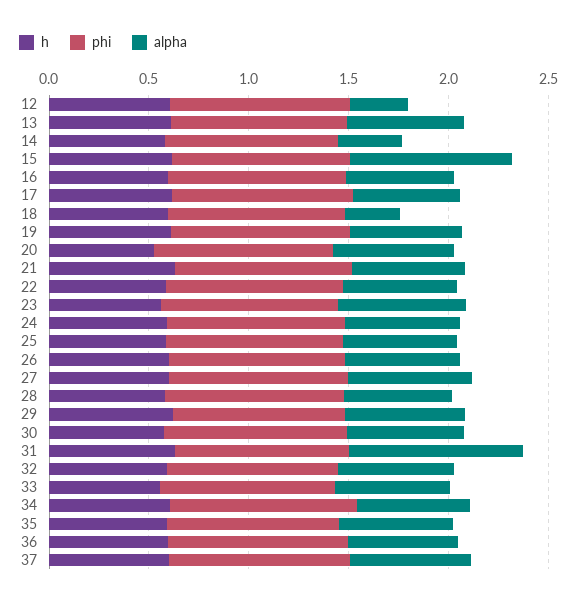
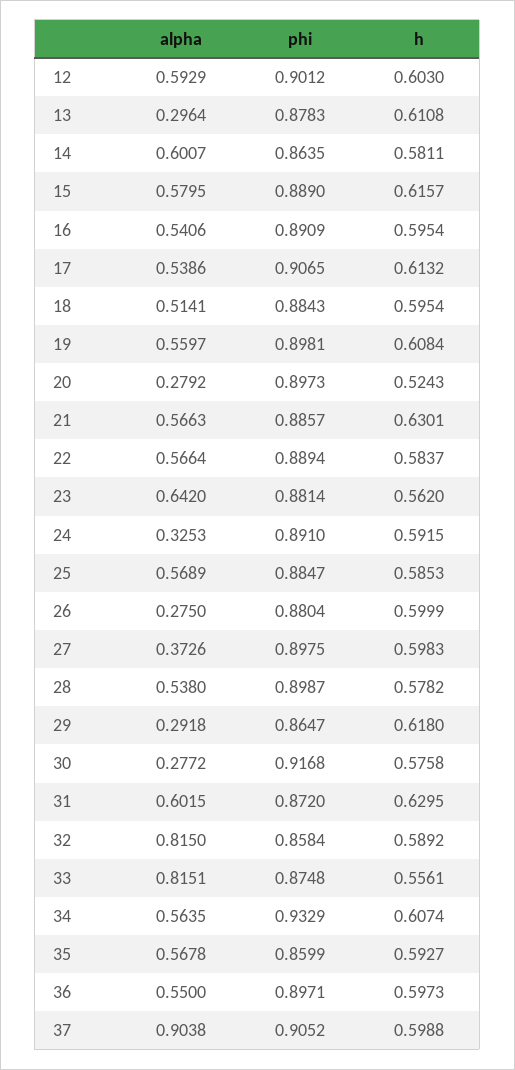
  {
    "h": {
      "12": 0.603,
      "13": 0.6108,
      "14": 0.5811,
      "15": 0.6157,
      "16": 0.5954,
      "17": 0.6132,
      "18": 0.5954,
      "19": 0.6084,
      "20": 0.5243,
      "21": 0.6301,
      "22": 0.5837,
      "23": 0.562,
      "24": 0.5915,
      "25": 0.5853,
      "26": 0.5999,
      "27": 0.5983,
      "28": 0.5782,
      "29": 0.618,
      "30": 0.5758,
      "31": 0.6295,
      "32": 0.5892,
      "33": 0.5561,
      "34": 0.6074,
      "35": 0.5927,
      "36": 0.5973,
      "37": 0.5988
    },
    "phi": {
      "12": 0.9012,
      "13": 0.8783,
      "14": 0.8635,
      "15": 0.889,
      "16": 0.8909,
      "17": 0.9065,
      "18": 0.8843,
      "19": 0.8981,
      "20": 0.8973,
      "21": 0.8857,
      "22": 0.8894,
      "23": 0.8814,
      "24": 0.891,
      "25": 0.8847,
      "26": 0.8804,
      "27": 0.8975,
      "28": 0.8987,
      "29": 0.8647,
      "30": 0.9168,
      "31": 0.872,
      "32": 0.8584,
      "33": 0.8748,
      "34": 0.9329,
      "35": 0.8599,
      "36": 0.8971,
      "37": 0.9052
    },
    "alpha": {
-     "12": 0.3,
+     "12": 0.5929,
-     "13": 0.6,
+     "13": 0.2964,
-     "14": 0.3,
+     "14": 0.6007,
-     "15": 0.8,
+     "15": 0.5795,
      "16": 0.5406,
      "17": 0.5386,
-     "18": 0.3,
+     "18": 0.5141,
      "19": 0.5597,
-     "20": 0.6,
+     "20": 0.2792,
      "21": 0.5663,
      "22": 0.5664,
      "23": 0.642,
-     "24": 0.6,
+     "24": 0.3253,
      "25": 0.5689,
-     "26": 0.6,
+     "26": 0.275,
-     "27": 0.6,
+     "27": 0.3726,
      "28": 0.538,
-     "29": 0.6,
+     "29": 0.2918,
-     "30": 0.6,
+     "30": 0.2772,
-     "31": 0.9,
+     "31": 0.6015,
-     "32": 0.6,
+     "32": 0.815,
-     "33": 0.6,
+     "33": 0.8151,
      "34": 0.5635,
      "35": 0.5678,
      "36": 0.55,
-     "37": 0.6
+     "37": 0.9038
    }
  }

